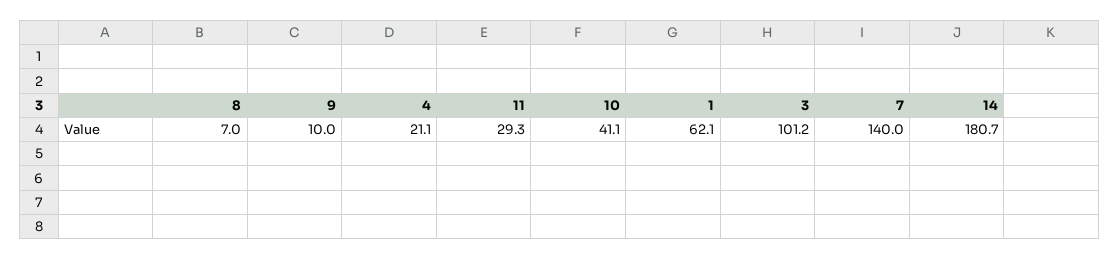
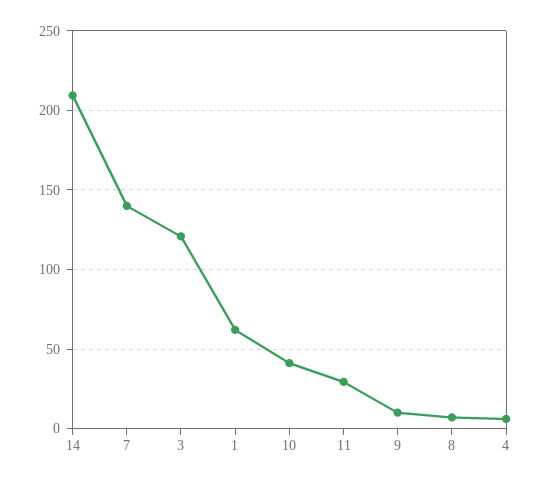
  {
    "8": 7,
    "9": 10,
-   "4": 21.1,
+   "4": 5,
    "11": 29.3,
    "10": 41.1,
    "1": 62.1,
-   "3": 101.2,
+   "3": 120,
    "7": 140,
-   "14": 180.7
+   "14": 210
  }

